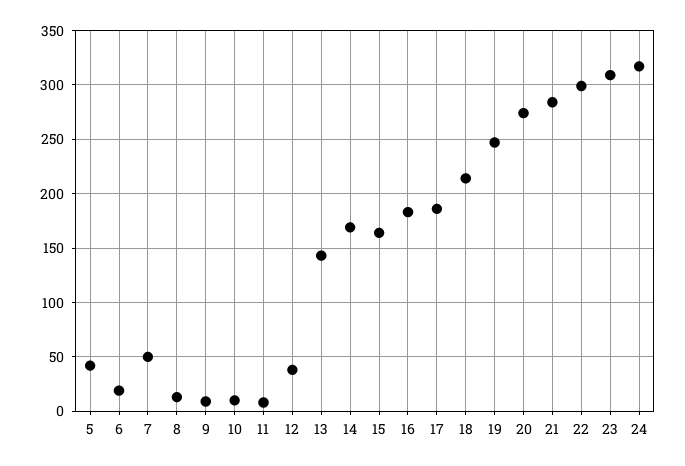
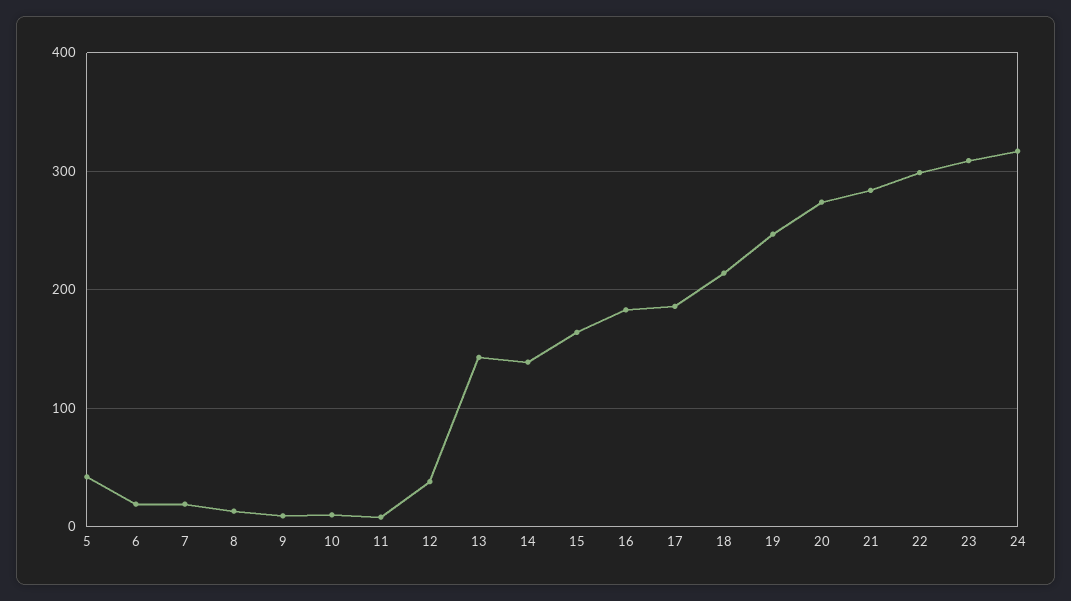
  {
    "5": 40,
    "6": 20,
-   "7": 50,
+   "7": 20,
    "8": 10,
    "9": 10,
    "10": 10,
    "11": 10,
    "12": 40,
    "13": 140,
-   "14": 170,
+   "14": 140,
    "15": 160,
    "16": 180,
    "17": 190,
    "18": 210,
    "19": 250,
    "20": 270,
    "21": 280,
    "22": 300,
    "23": 310,
    "24": 320
  }

